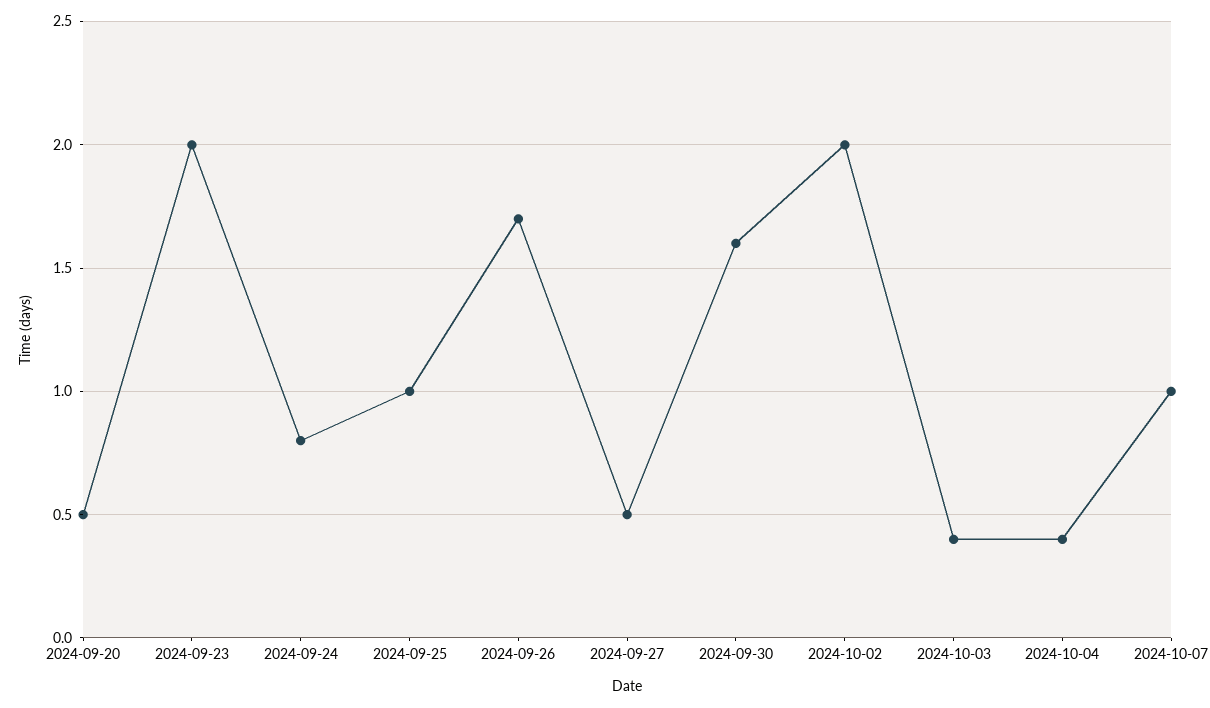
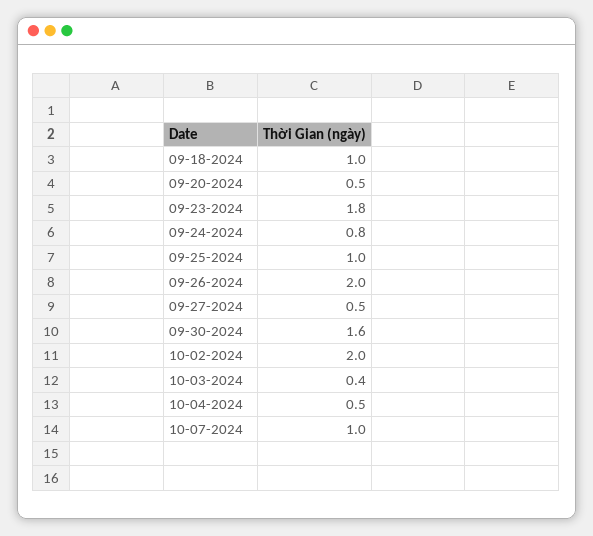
  {
    "2024-09-20": 0.5,
-   "2024-09-23": 2,
+   "2024-09-23": 1.8,
    "2024-09-24": 0.8,
    "2024-09-25": 1,
-   "2024-09-26": 1.7,
+   "2024-09-26": 2,
    "2024-09-27": 0.5,
    "2024-09-30": 1.6,
    "2024-10-02": 2,
    "2024-10-03": 0.4,
-   "2024-10-04": 0.4,
+   "2024-10-04": 0.5,
-   "2024-10-07": 1
+   "2024-10-07": 1,
+   "09-18-2024": 1
  }

